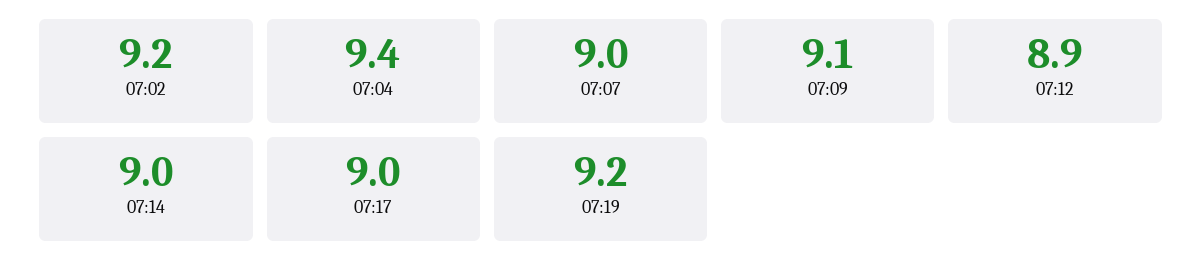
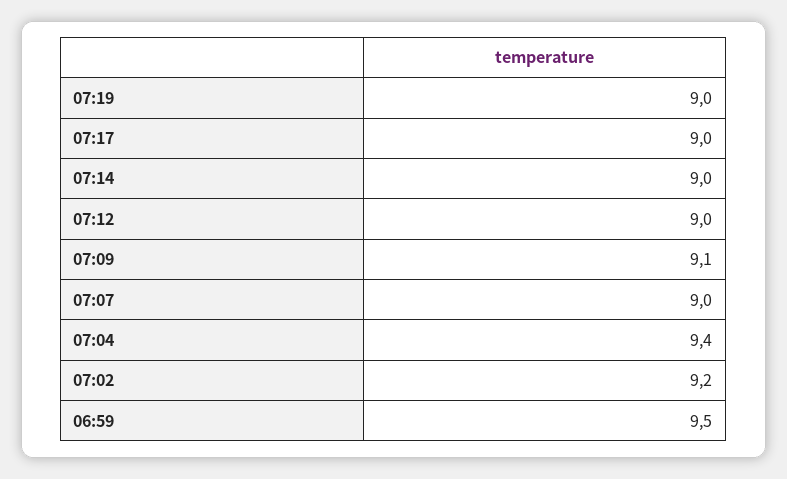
  {
    "07:02": 9.2,
    "07:04": 9.4,
    "07:07": 9,
    "07:09": 9.1,
-   "07:12": 8.9,
+   "07:12": 9,
    "07:14": 9,
    "07:17": 9,
-   "07:19": 9.2
+   "07:19": 9,
+   "06:59": 9.5
  }

